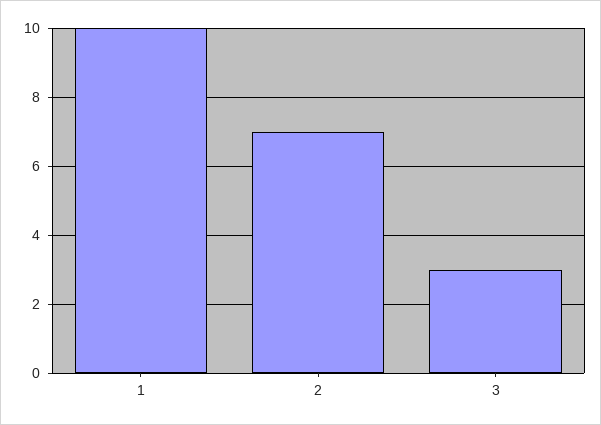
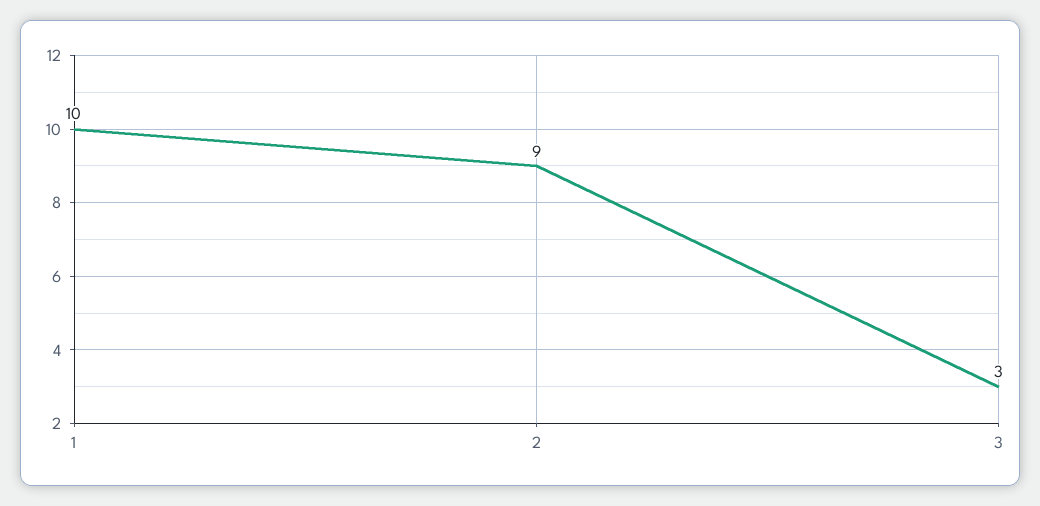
  {
    "1": 10,
-   "2": 7,
+   "2": 9,
    "3": 3
  }

